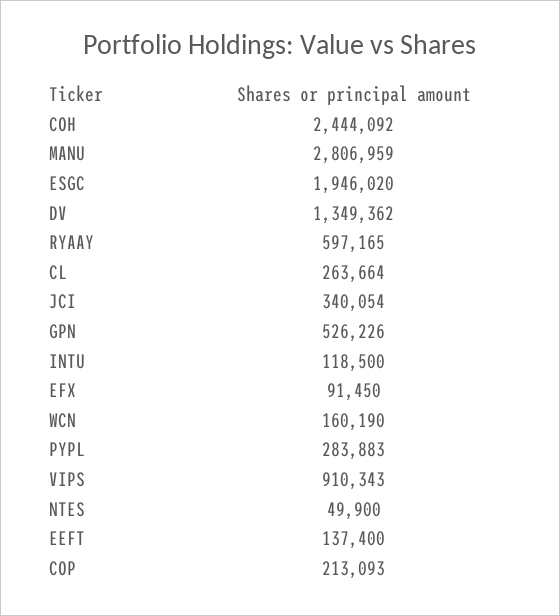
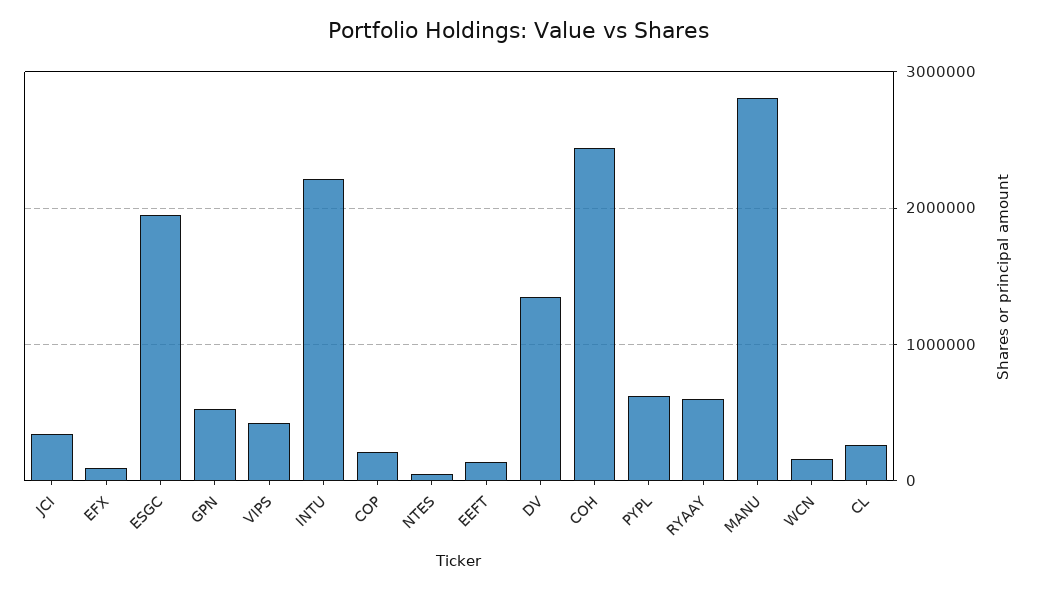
  {
    "COH": 2444092,
    "MANU": 2806959,
    "ESGC": 1946020,
    "DV": 1349362,
    "RYAAY": 597165,
    "CL": 263664,
    "JCI": 340054,
    "GPN": 526226,
-   "INTU": 118500,
+   "INTU": 2200000,
    "EFX": 91450,
    "WCN": 160190,
-   "PYPL": 283883,
+   "PYPL": 600000,
-   "VIPS": 910343,
+   "VIPS": 400000,
    "NTES": 49900,
    "EEFT": 137400,
    "COP": 213093
  }

